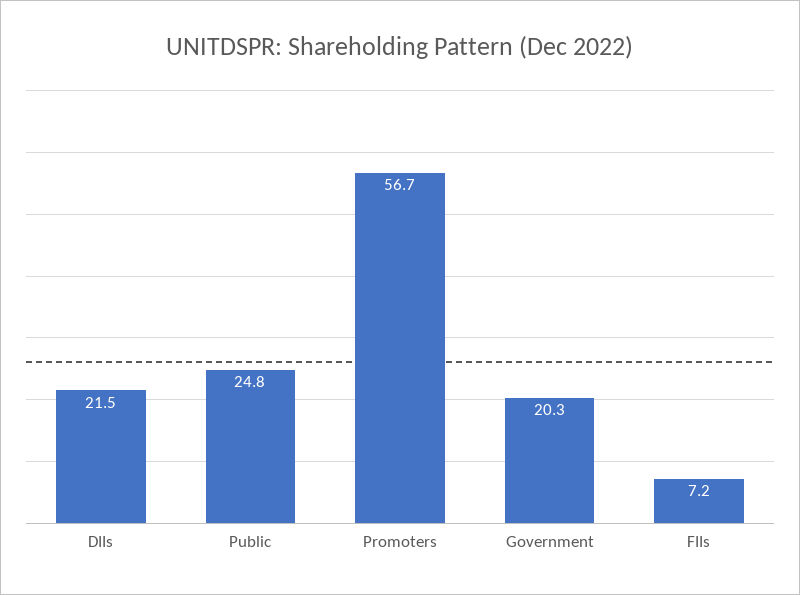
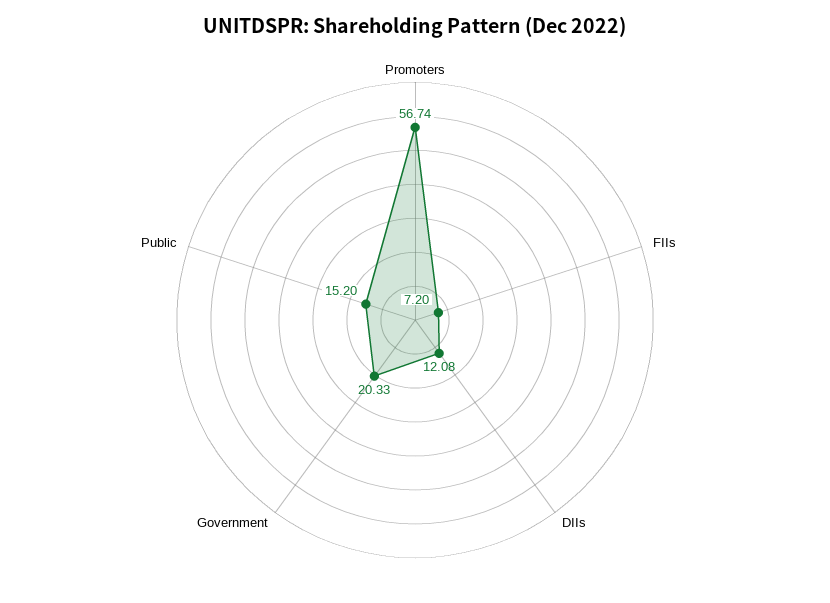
  {
-   "DIIs": 21.5,
+   "DIIs": 12.08,
-   "Public": 24.8,
+   "Public": 15.2,
    "Promoters": 56.74,
    "Government": 20.33,
    "FIIs": 7.2
  }

